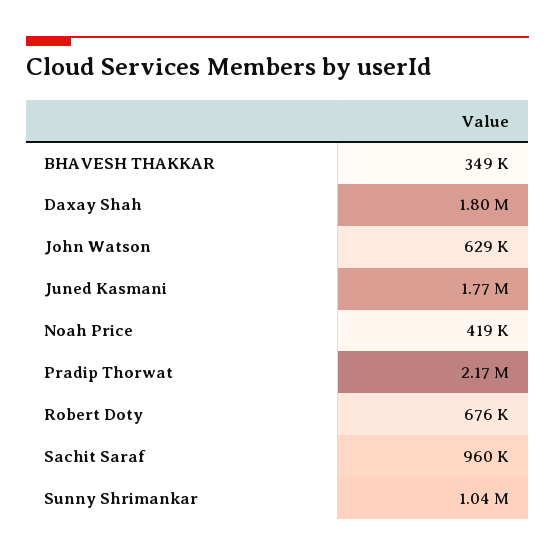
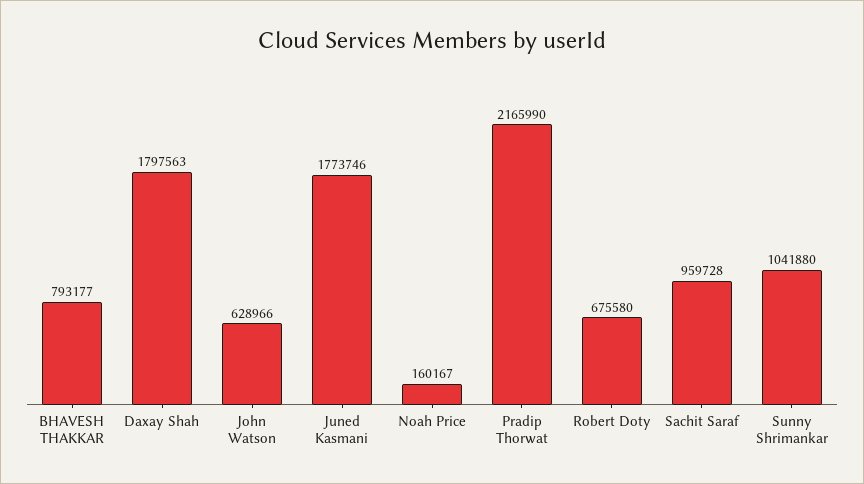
  {
-   "BHAVESH THAKKAR": 349000,
+   "BHAVESH THAKKAR": 793177,
    "Daxay Shah": 1797563,
    "John Watson": 628966,
    "Juned Kasmani": 1773746,
-   "Noah Price": 419000,
+   "Noah Price": 160167,
    "Pradip Thorwat": 2165990,
    "Robert Doty": 675580,
    "Sachit Saraf": 959728,
    "Sunny Shrimankar": 1041880
  }

